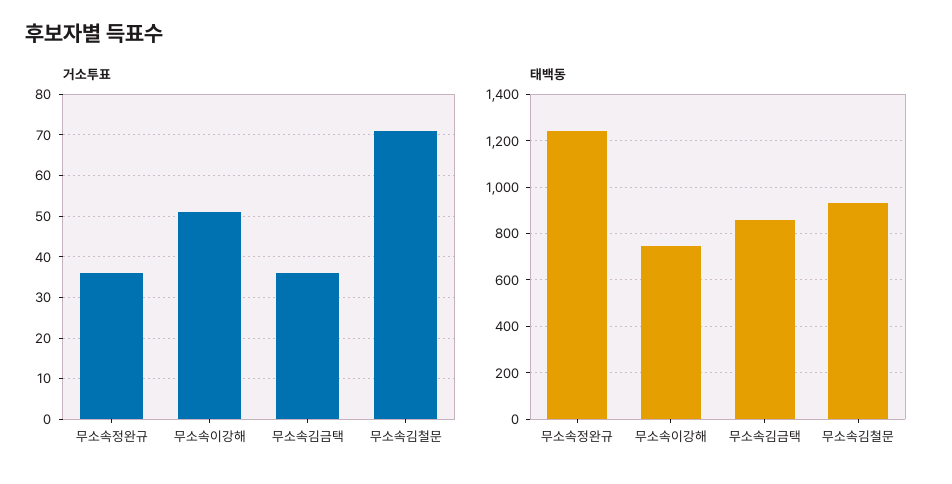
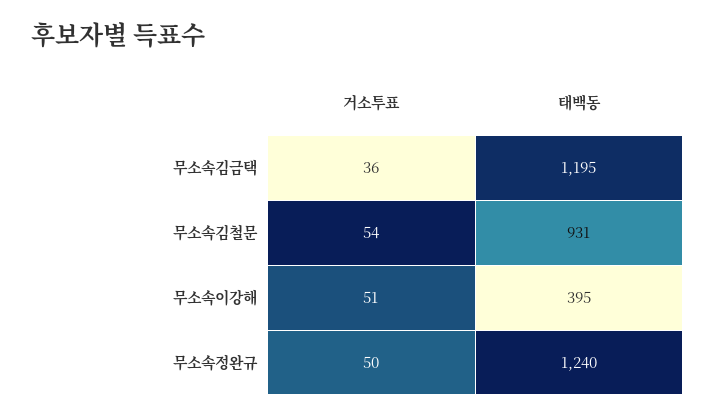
  {
    "거소투표": {
-     "무소속정완규": 35,
+     "무소속정완규": 50,
      "무소속이강해": 51,
      "무소속김금택": 36,
-     "무소속김철문": 70
+     "무소속김철문": 54
    },
    "태백동": {
      "무소속정완규": 1240,
-     "무소속이강해": 750,
+     "무소속이강해": 395,
-     "무소속김금택": 850,
+     "무소속김금택": 1195,
      "무소속김철문": 931
    }
  }

